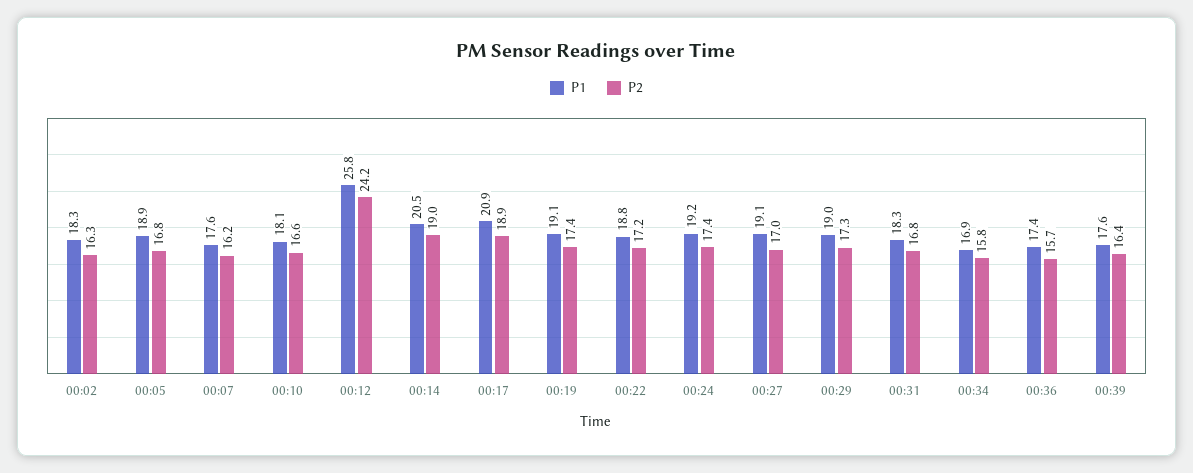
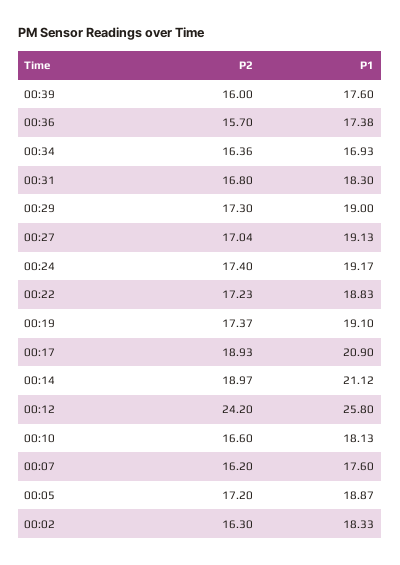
  {
    "P1": {
      "00:02": 18.33,
      "00:05": 18.87,
      "00:07": 17.6,
      "00:10": 18.13,
      "00:12": 25.8,
-     "00:14": 20.5,
+     "00:14": 21.12,
      "00:17": 20.9,
      "00:19": 19.1,
      "00:22": 18.83,
      "00:24": 19.17,
      "00:27": 19.13,
      "00:29": 19,
      "00:31": 18.3,
      "00:34": 16.93,
      "00:36": 17.38,
      "00:39": 17.6
    },
    "P2": {
      "00:02": 16.3,
-     "00:05": 16.8,
+     "00:05": 17.2,
      "00:07": 16.2,
      "00:10": 16.6,
      "00:12": 24.2,
      "00:14": 18.97,
      "00:17": 18.93,
      "00:19": 17.37,
      "00:22": 17.23,
      "00:24": 17.4,
      "00:27": 17.04,
      "00:29": 17.3,
      "00:31": 16.8,
-     "00:34": 15.8,
+     "00:34": 16.36,
      "00:36": 15.7,
-     "00:39": 16.4
+     "00:39": 16
    }
  }

